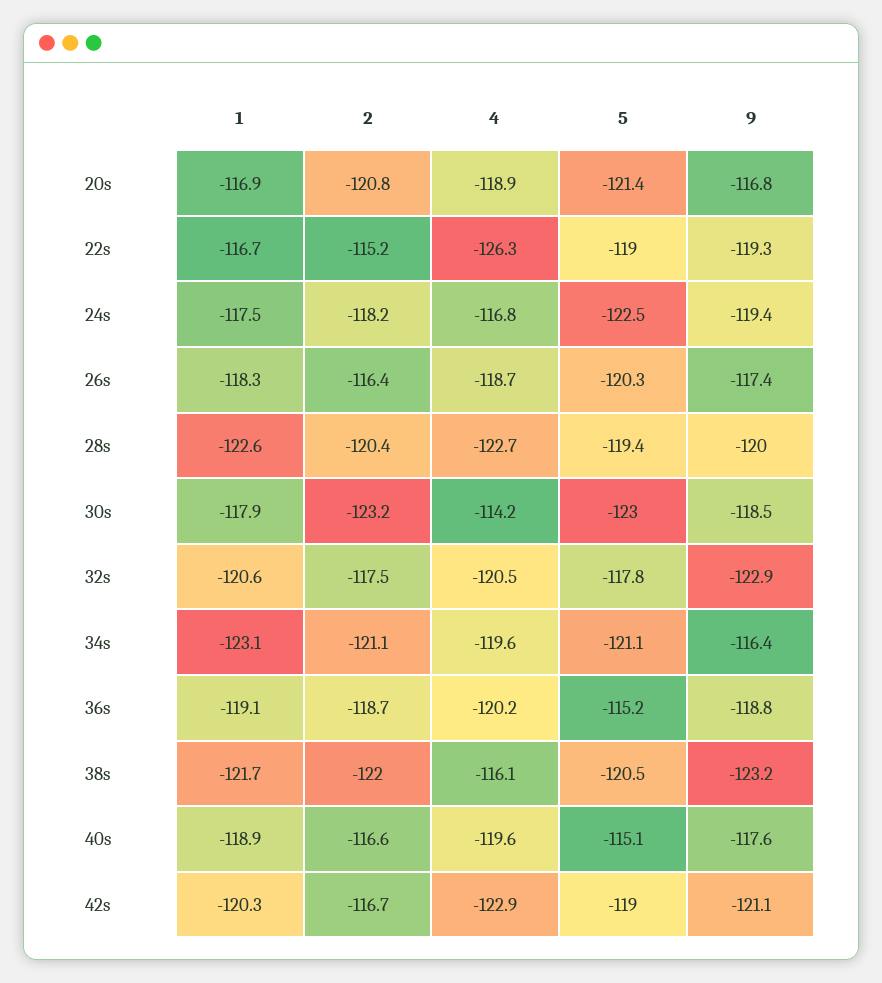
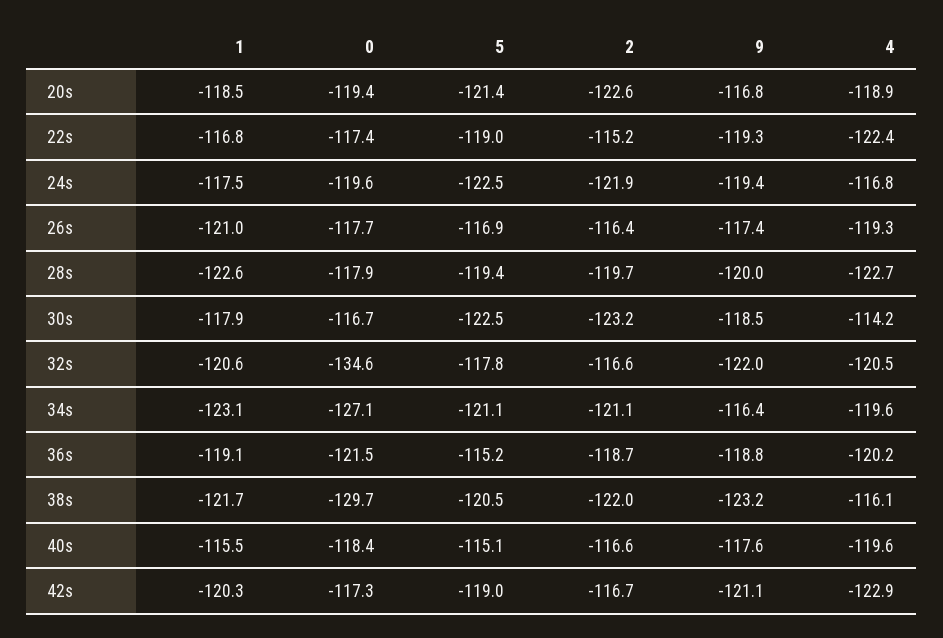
  {
    "1": {
-     "20s": -116.9,
+     "20s": -118.5,
-     "22s": -116.7,
+     "22s": -116.8,
      "24s": -117.5,
-     "26s": -118.3,
+     "26s": -121,
      "28s": -122.6,
      "30s": -117.9,
      "32s": -120.6,
      "34s": -123.1,
      "36s": -119.1,
      "38s": -121.7,
-     "40s": -118.9,
+     "40s": -115.5,
      "42s": -120.3
    },
    "2": {
-     "20s": -120.8,
+     "20s": -122.6,
      "22s": -115.2,
-     "24s": -118.2,
+     "24s": -121.9,
      "26s": -116.4,
-     "28s": -120.4,
+     "28s": -119.7,
      "30s": -123.2,
-     "32s": -117.5,
+     "32s": -116.6,
      "34s": -121.1,
      "36s": -118.7,
      "38s": -122,
      "40s": -116.6,
      "42s": -116.7
    },
    "4": {
      "20s": -118.9,
-     "22s": -126.3,
+     "22s": -122.4,
      "24s": -116.8,
-     "26s": -118.7,
+     "26s": -119.3,
      "28s": -122.7,
      "30s": -114.2,
      "32s": -120.5,
      "34s": -119.6,
      "36s": -120.2,
      "38s": -116.1,
      "40s": -119.6,
      "42s": -122.9
    },
    "5": {
      "20s": -121.4,
      "22s": -119,
      "24s": -122.5,
-     "26s": -120.3,
+     "26s": -116.9,
      "28s": -119.4,
-     "30s": -123,
+     "30s": -122.5,
      "32s": -117.8,
      "34s": -121.1,
      "36s": -115.2,
      "38s": -120.5,
      "40s": -115.1,
      "42s": -119
    },
    "9": {
      "20s": -116.8,
      "22s": -119.3,
      "24s": -119.4,
      "26s": -117.4,
      "28s": -120,
      "30s": -118.5,
-     "32s": -122.9,
+     "32s": -122,
      "34s": -116.4,
      "36s": -118.8,
      "38s": -123.2,
      "40s": -117.6,
      "42s": -121.1
-   }
+   },
+   "0": {
+     "20s": -119.4,
+     "22s": -117.4,
+     "24s": -119.6,
+     "26s": -117.7,
+     "28s": -117.9,
+     "30s": -116.7,
+     "32s": -134.6,
+     "34s": -127.1,
+     "36s": -121.5,
+     "38s": -129.7,
+     "40s": -118.4,
+     "42s": -117.3
+   }
  }

